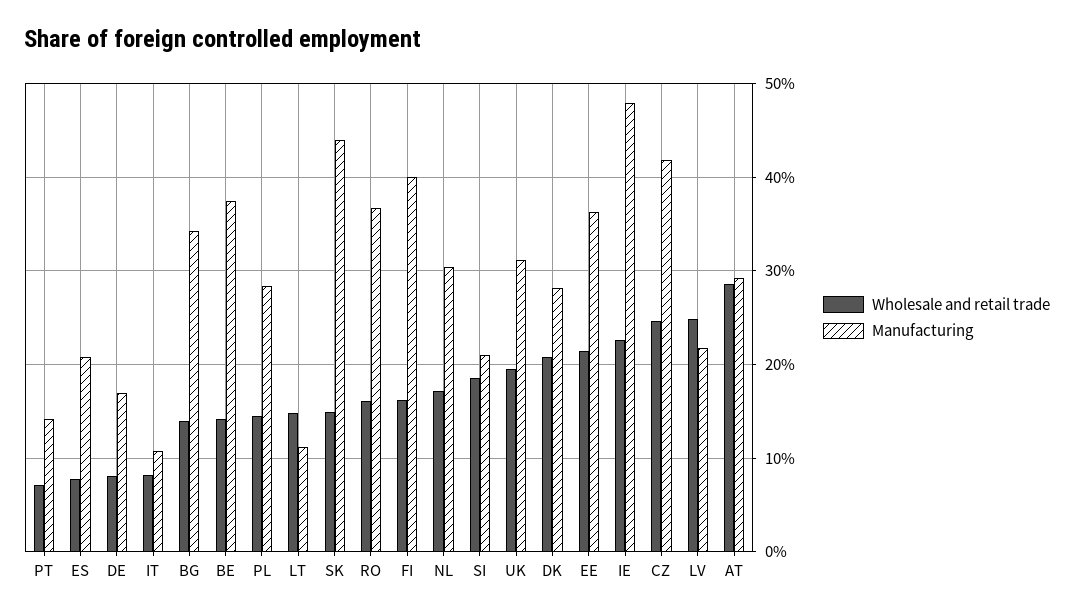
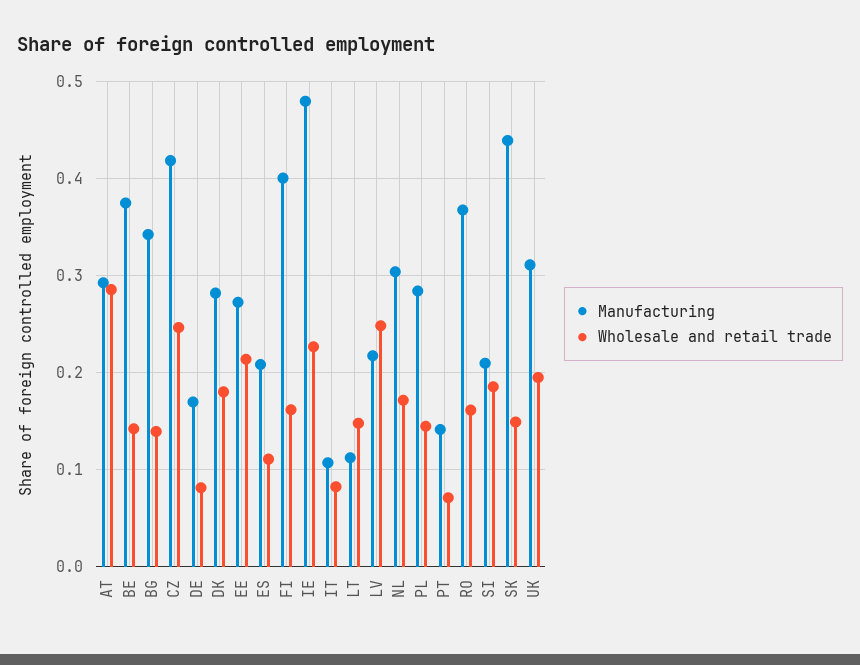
  {
    "Wholesale and retail trade": {
      "PT": 0.07,
-     "ES": 0.08,
+     "ES": 0.11,
      "DE": 0.08,
      "IT": 0.08,
      "BG": 0.14,
      "BE": 0.14,
      "PL": 0.14,
      "LT": 0.15,
      "SK": 0.15,
      "RO": 0.16,
      "FI": 0.16,
      "NL": 0.17,
      "SI": 0.19,
      "UK": 0.2,
-     "DK": 0.21,
+     "DK": 0.18,
      "EE": 0.21,
      "IE": 0.23,
      "CZ": 0.25,
      "LV": 0.25,
      "AT": 0.29
    },
    "Manufacturing": {
      "PT": 0.14,
      "ES": 0.21,
      "DE": 0.17,
      "IT": 0.11,
      "BG": 0.34,
      "BE": 0.37,
      "PL": 0.28,
      "LT": 0.11,
      "SK": 0.44,
      "RO": 0.37,
      "FI": 0.4,
      "NL": 0.3,
      "SI": 0.21,
      "UK": 0.31,
      "DK": 0.28,
-     "EE": 0.36,
+     "EE": 0.27,
      "IE": 0.48,
      "CZ": 0.42,
      "LV": 0.22,
      "AT": 0.29
    }
  }

